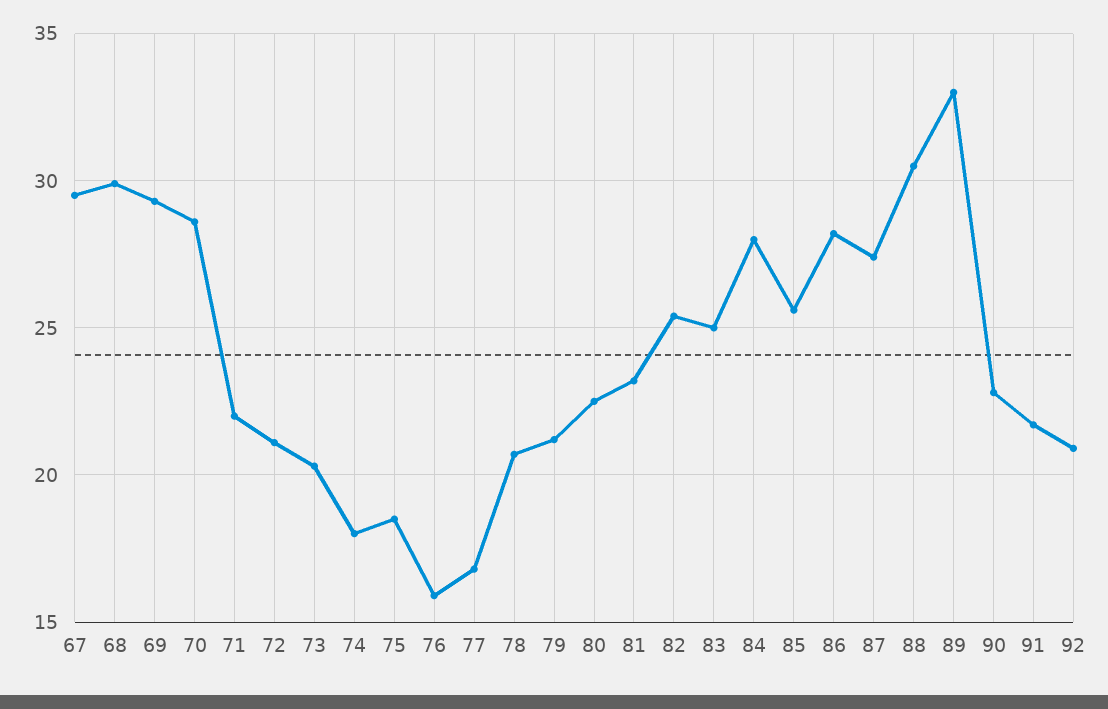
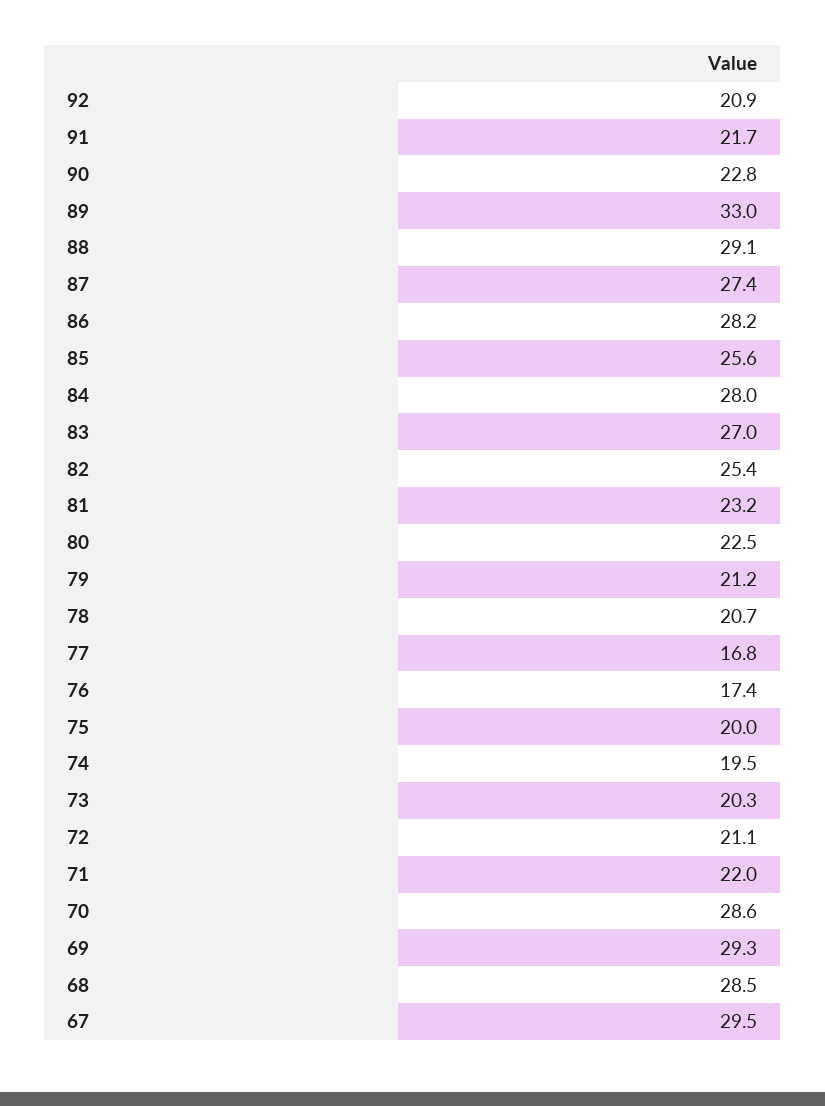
  {
    "67": 29.5,
-   "68": 30,
+   "68": 28.5,
    "69": 29.3,
    "70": 28.6,
    "71": 22,
    "72": 21.1,
    "73": 20.3,
-   "74": 18,
+   "74": 19.5,
-   "75": 18.5,
+   "75": 20,
-   "76": 16,
+   "76": 17.4,
    "77": 16.8,
    "78": 20.7,
    "79": 21.2,
    "80": 22.5,
    "81": 23.2,
    "82": 25.4,
-   "83": 25,
+   "83": 27,
    "84": 28,
    "85": 25.6,
    "86": 28.2,
    "87": 27.4,
-   "88": 30.5,
+   "88": 29.1,
    "89": 33,
    "90": 22.8,
    "91": 21.7,
    "92": 20.9
  }

